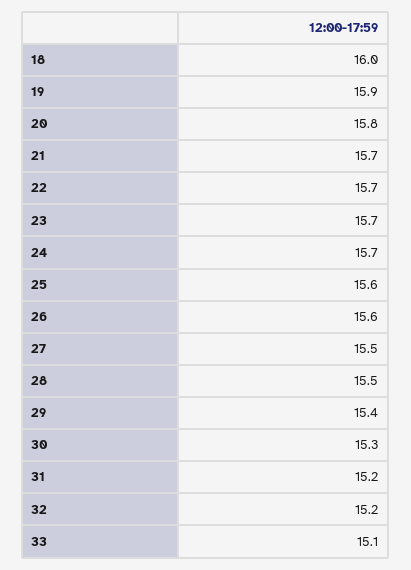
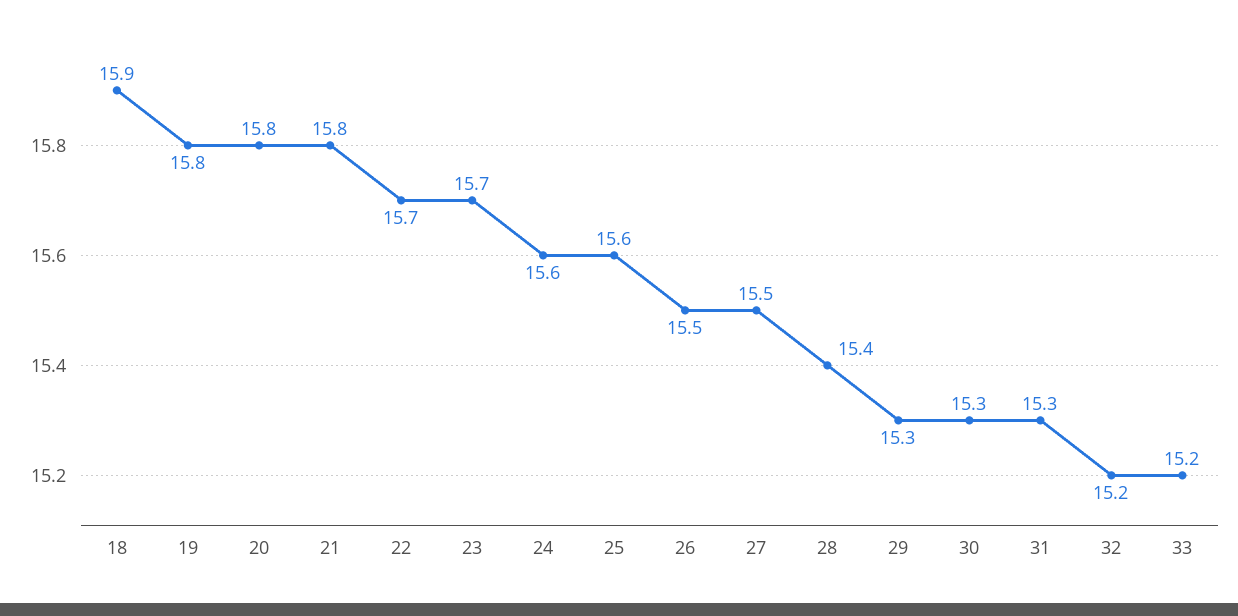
  {
-   "18": 16,
+   "18": 15.9,
-   "19": 15.9,
+   "19": 15.8,
    "20": 15.8,
-   "21": 15.7,
+   "21": 15.8,
    "22": 15.7,
    "23": 15.7,
-   "24": 15.7,
+   "24": 15.6,
    "25": 15.6,
-   "26": 15.6,
+   "26": 15.5,
    "27": 15.5,
-   "28": 15.5,
+   "28": 15.4,
-   "29": 15.4,
+   "29": 15.3,
    "30": 15.3,
-   "31": 15.2,
+   "31": 15.3,
    "32": 15.2,
-   "33": 15.1
+   "33": 15.2
  }

